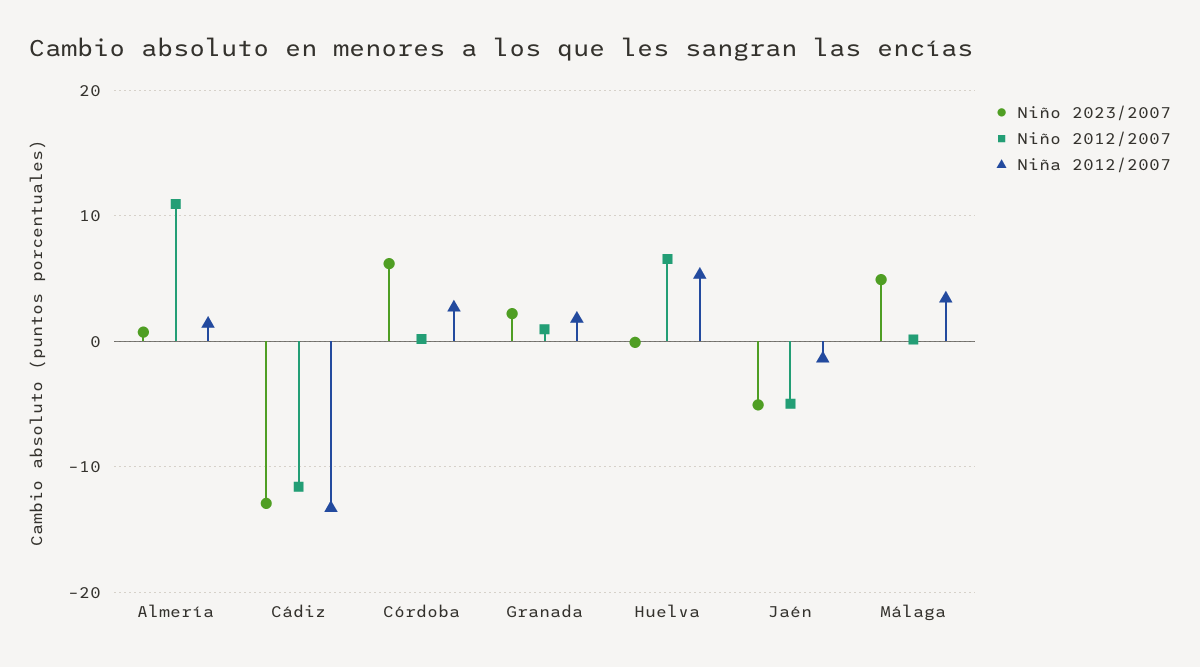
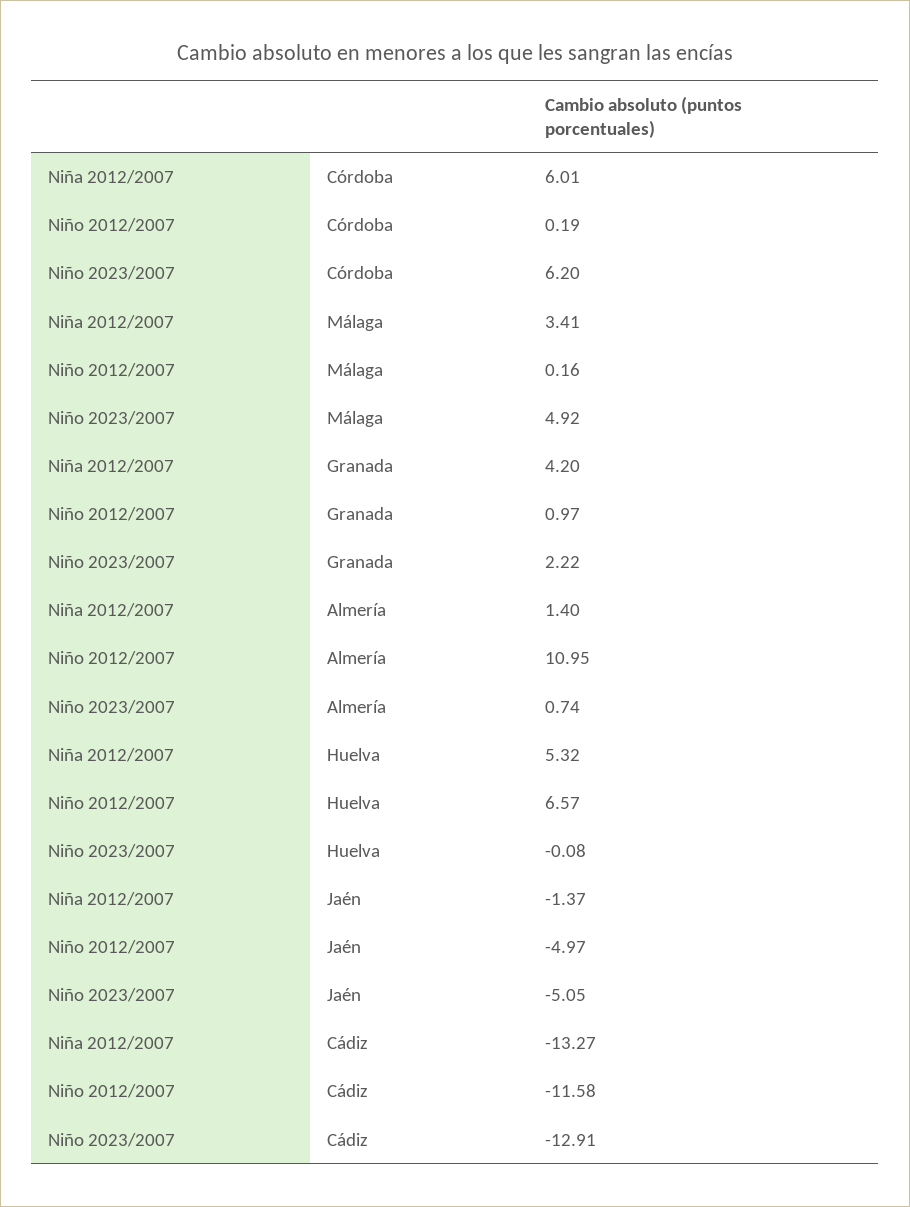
  {
    "Niño 2023/2007": {
      "Almería": 0.74,
      "Cádiz": -12.91,
      "Córdoba": 6.2,
      "Granada": 2.22,
      "Huelva": -0.08,
      "Jaén": -5.05,
      "Málaga": 4.92
    },
    "Niño 2012/2007": {
      "Almería": 10.95,
      "Cádiz": -11.58,
      "Córdoba": 0.19,
      "Granada": 0.97,
      "Huelva": 6.57,
      "Jaén": -4.97,
      "Málaga": 0.16
    },
    "Niña 2012/2007": {
      "Almería": 1.4,
      "Cádiz": -13.27,
-     "Córdoba": 3,
+     "Córdoba": 6.01,
-     "Granada": 2,
+     "Granada": 4.2,
      "Huelva": 5.32,
      "Jaén": -1.37,
      "Málaga": 3.41
    }
  }

